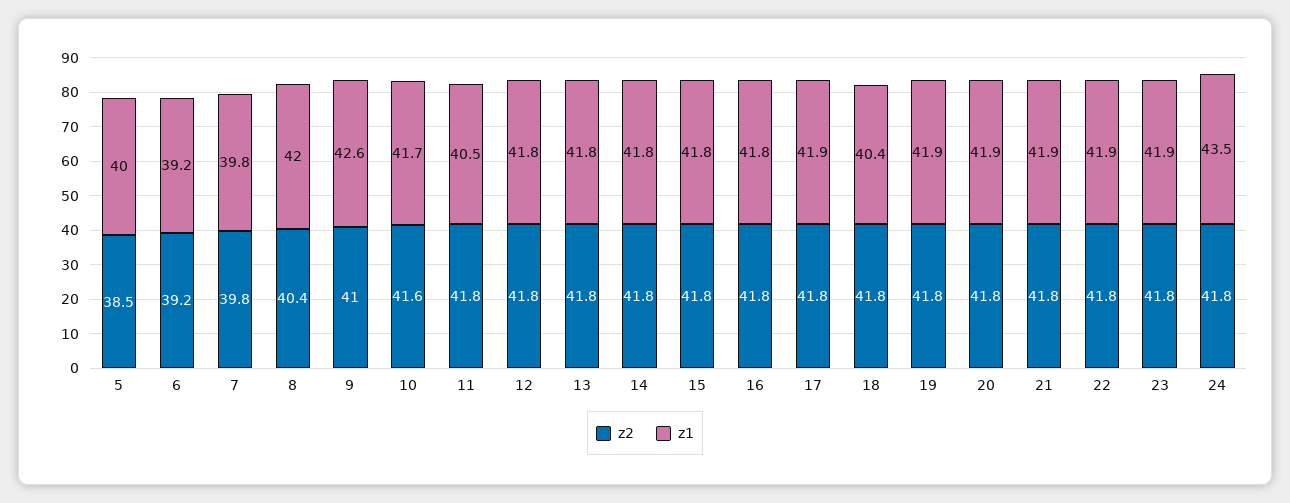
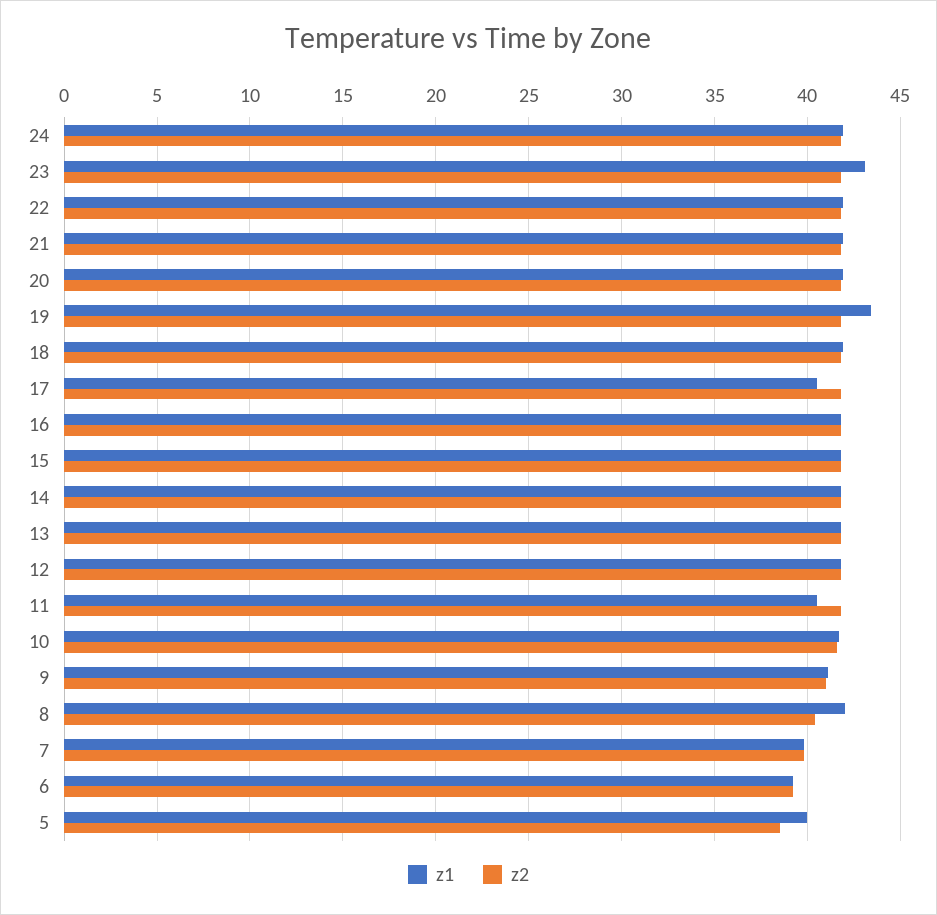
  {
    "z2": {
      "5": 38.5,
      "6": 39.2,
      "7": 39.8,
      "8": 40.4,
      "9": 41,
      "10": 41.6,
      "11": 41.8,
      "12": 41.8,
      "13": 41.8,
      "14": 41.8,
      "15": 41.8,
      "16": 41.8,
      "17": 41.8,
      "18": 41.8,
      "19": 41.8,
      "20": 41.8,
      "21": 41.8,
      "22": 41.8,
      "23": 41.8,
      "24": 41.8
    },
    "z1": {
      "5": 40,
      "6": 39.2,
      "7": 39.8,
      "8": 42,
-     "9": 42.6,
+     "9": 41,
      "10": 41.7,
      "11": 40.5,
      "12": 41.8,
      "13": 41.8,
      "14": 41.8,
      "15": 41.8,
      "16": 41.8,
-     "17": 41.9,
+     "17": 40.5,
-     "18": 40.4,
+     "18": 42,
-     "19": 41.9,
+     "19": 43.5,
      "20": 41.9,
      "21": 41.9,
      "22": 41.9,
-     "23": 41.9,
+     "23": 43,
-     "24": 43.5
+     "24": 42
    }
  }

